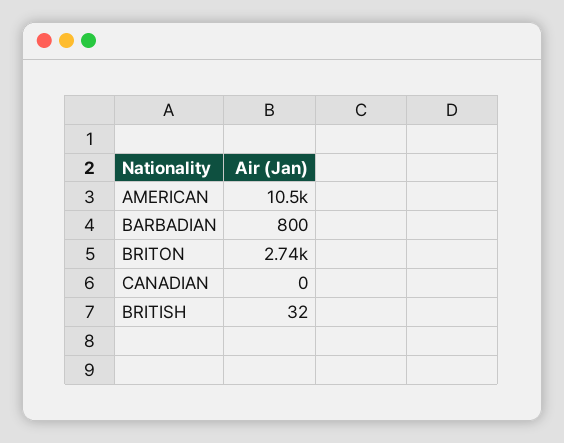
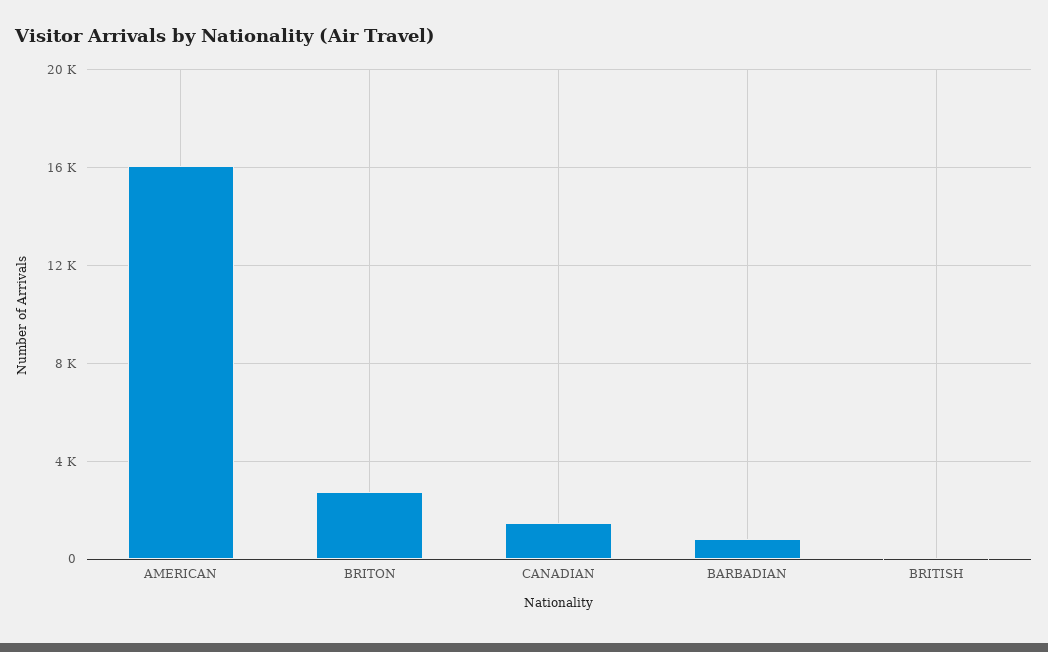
  {
-   "AMERICAN": 10500,
+   "AMERICAN": 16000,
    "BARBADIAN": 800,
    "BRITON": 2740,
-   "CANADIAN": 0,
+   "CANADIAN": 1500,
    "BRITISH": 32
  }

